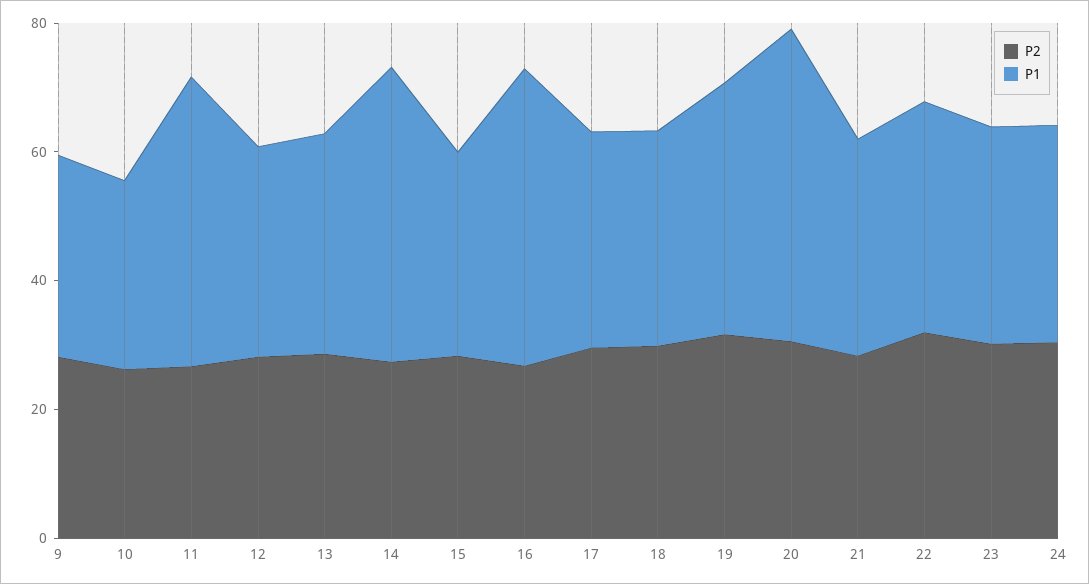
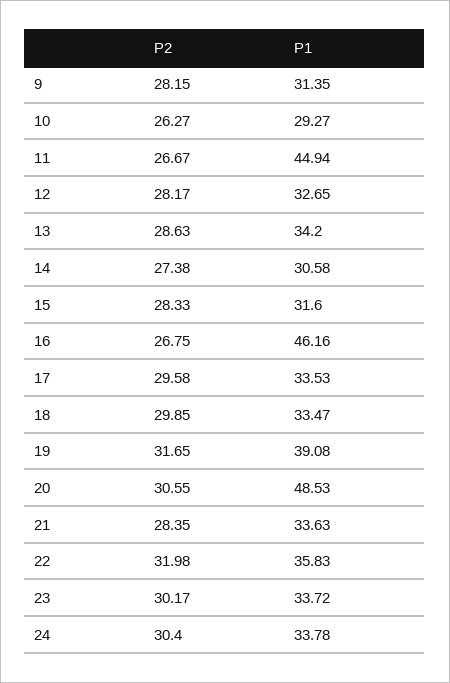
  {
    "P2": {
      "9": 28.15,
      "10": 26.27,
      "11": 26.67,
      "12": 28.17,
      "13": 28.63,
      "14": 27.38,
      "15": 28.33,
      "16": 26.75,
      "17": 29.58,
      "18": 29.85,
      "19": 31.65,
      "20": 30.55,
      "21": 28.35,
      "22": 31.98,
      "23": 30.17,
      "24": 30.4
    },
    "P1": {
      "9": 31.35,
      "10": 29.27,
      "11": 44.94,
      "12": 32.65,
      "13": 34.2,
-     "14": 45,
+     "14": 30.58,
      "15": 31.6,
      "16": 46.16,
      "17": 33.53,
      "18": 33.47,
      "19": 39.08,
      "20": 48.53,
      "21": 33.63,
      "22": 35.83,
      "23": 33.72,
      "24": 33.78
    }
  }

